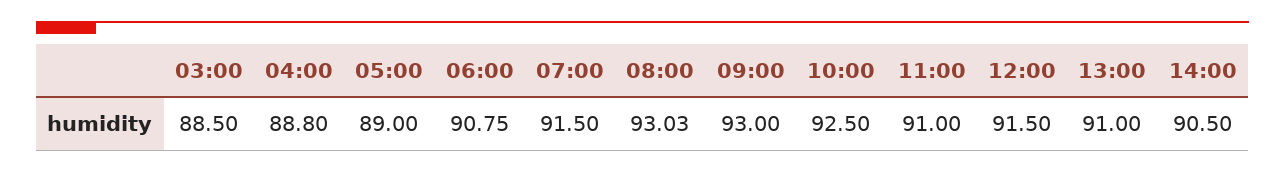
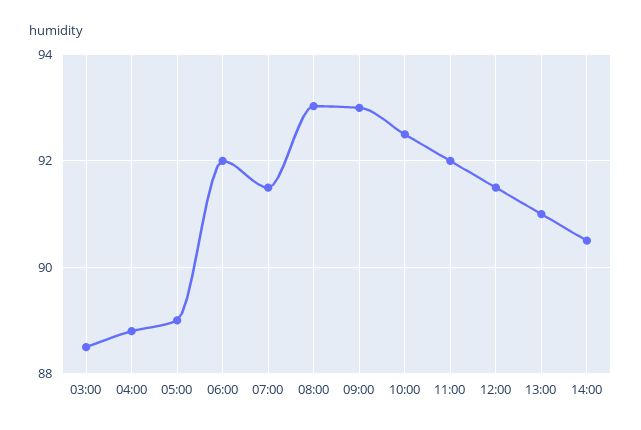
  {
    "03:00": 88.5,
    "04:00": 88.8,
    "05:00": 89,
-   "06:00": 90.75,
+   "06:00": 92,
    "07:00": 91.5,
    "08:00": 93.03,
    "09:00": 93,
    "10:00": 92.5,
-   "11:00": 91,
+   "11:00": 92,
    "12:00": 91.5,
    "13:00": 91,
    "14:00": 90.5
  }

